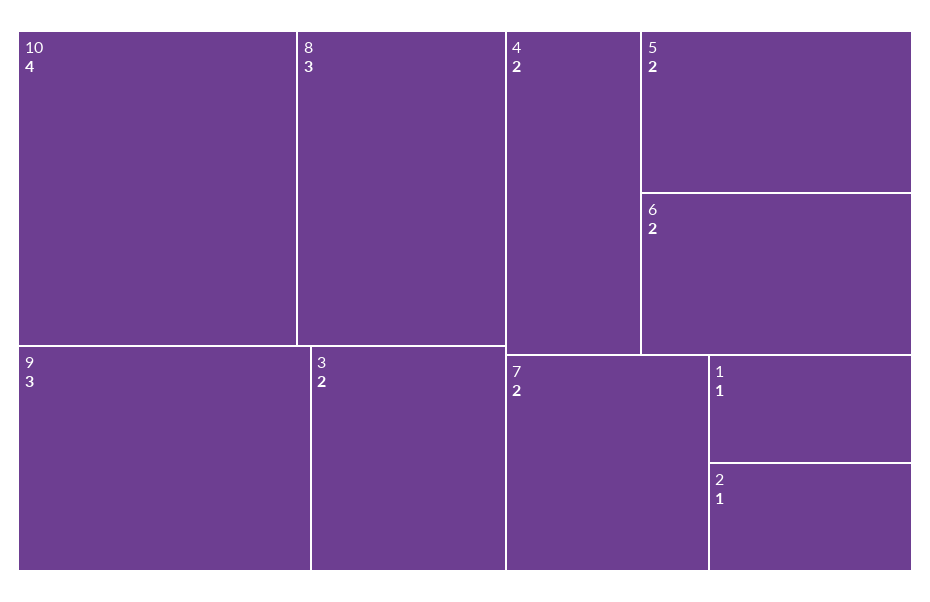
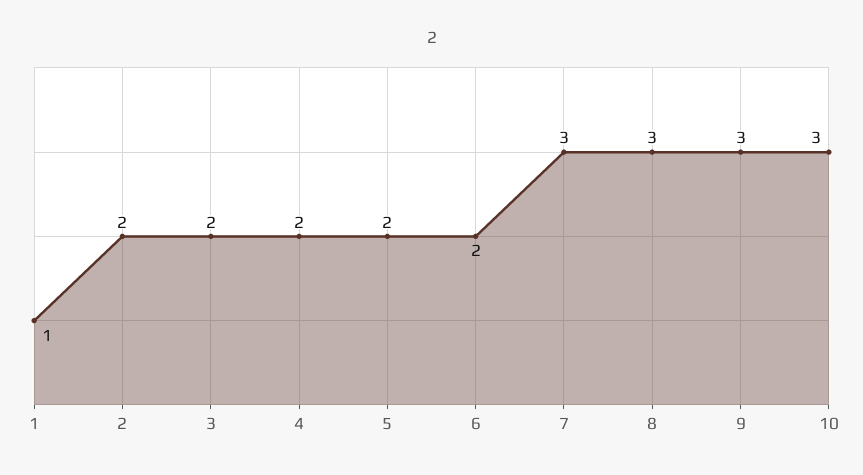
  {
-   "10": 4,
+   "10": 3,
    "8": 3,
    "9": 3,
    "3": 2,
    "4": 2,
    "5": 2,
    "6": 2,
-   "7": 2,
+   "7": 3,
    "1": 1,
-   "2": 1
+   "2": 2
  }

